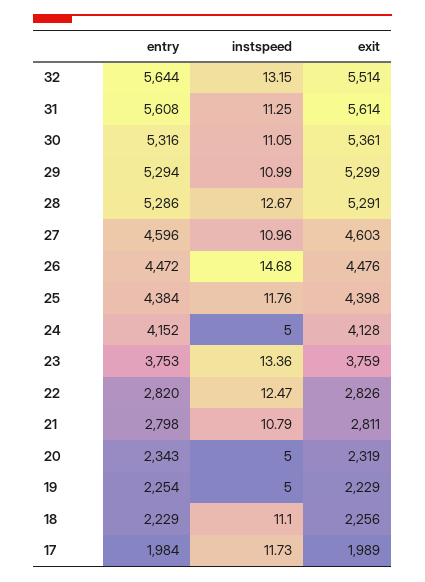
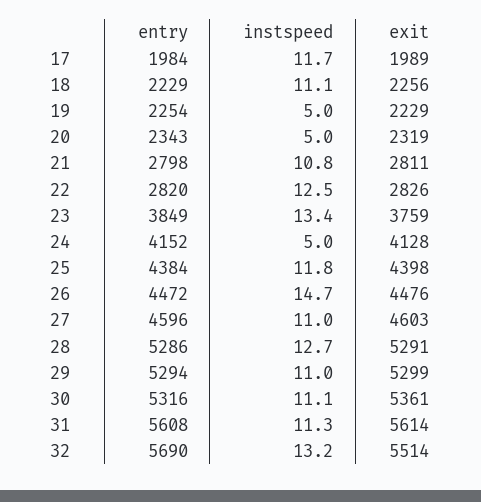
  {
    "entry": {
-     "32": 5644,
+     "32": 5690,
      "31": 5608,
      "30": 5316,
      "29": 5294,
      "28": 5286,
      "27": 4596,
      "26": 4472,
      "25": 4384,
      "24": 4152,
-     "23": 3753,
+     "23": 3849,
      "22": 2820,
      "21": 2798,
      "20": 2343,
      "19": 2254,
      "18": 2229,
      "17": 1984
    },
    "instspeed": {
      "32": 13.15,
      "31": 11.25,
      "30": 11.05,
      "29": 10.99,
      "28": 12.67,
      "27": 10.96,
      "26": 14.68,
      "25": 11.76,
      "24": 5,
      "23": 13.36,
      "22": 12.47,
      "21": 10.79,
      "20": 5,
      "19": 5,
      "18": 11.1,
      "17": 11.73
    },
    "exit": {
      "32": 5514,
      "31": 5614,
      "30": 5361,
      "29": 5299,
      "28": 5291,
      "27": 4603,
      "26": 4476,
      "25": 4398,
      "24": 4128,
      "23": 3759,
      "22": 2826,
      "21": 2811,
      "20": 2319,
      "19": 2229,
      "18": 2256,
      "17": 1989
    }
  }

